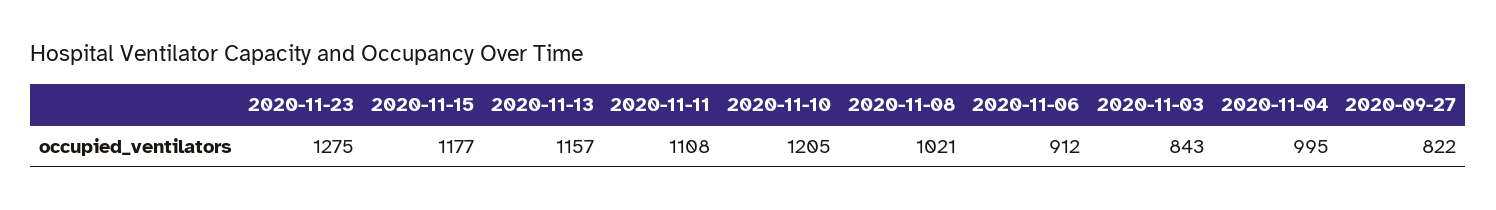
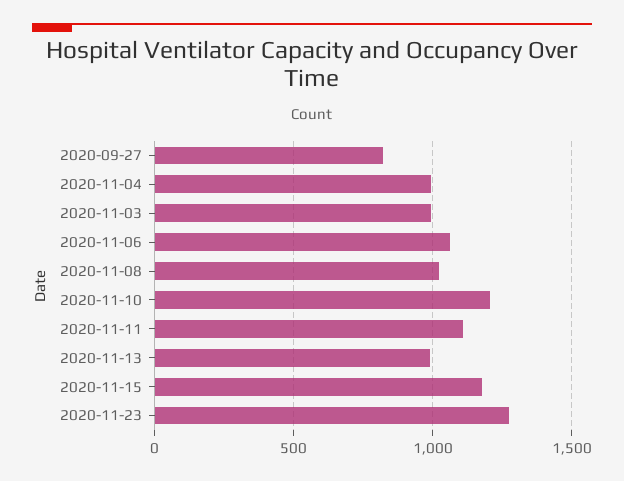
  {
    "2020-11-23": 1275,
    "2020-11-15": 1177,
-   "2020-11-13": 1157,
+   "2020-11-13": 1000,
    "2020-11-11": 1108,
    "2020-11-10": 1205,
    "2020-11-08": 1021,
-   "2020-11-06": 912,
+   "2020-11-06": 1050,
-   "2020-11-03": 843,
+   "2020-11-03": 1000,
    "2020-11-04": 995,
    "2020-09-27": 822
  }

